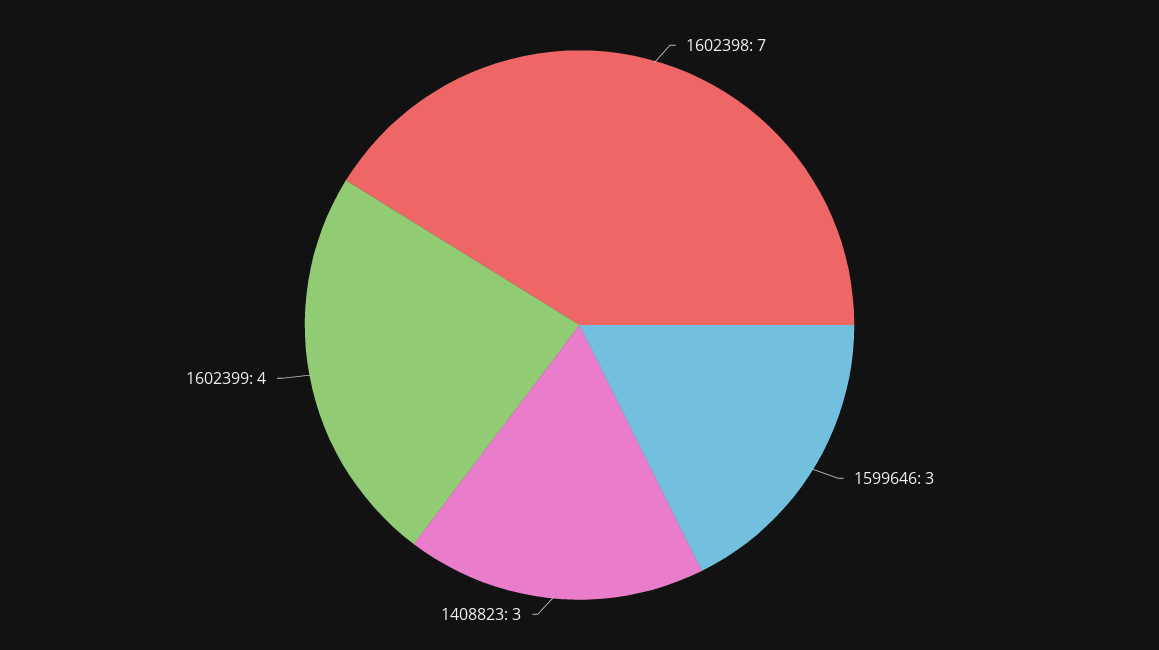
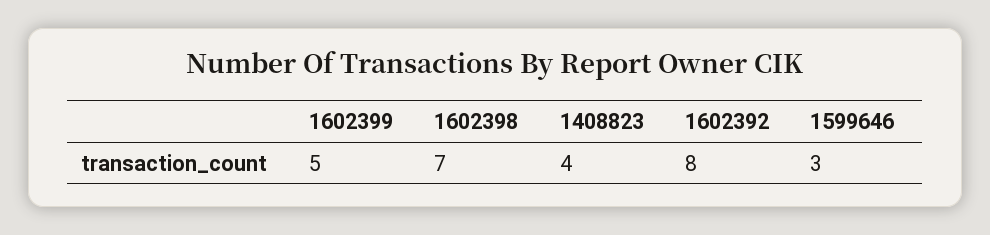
  {
    "1602398": 7,
    "1599646": 3,
-   "1408823": 3,
+   "1408823": 4,
-   "1602399": 4
+   "1602399": 5,
+   "1602392": 8
  }

